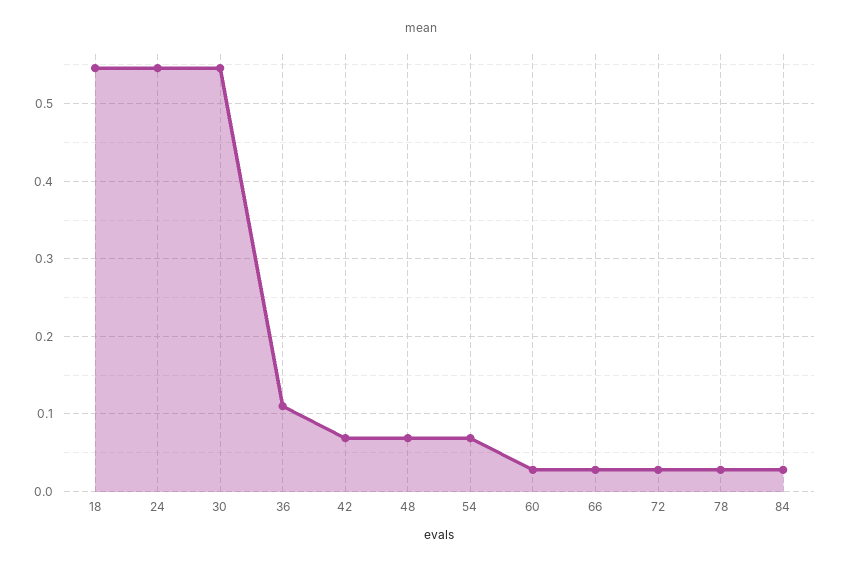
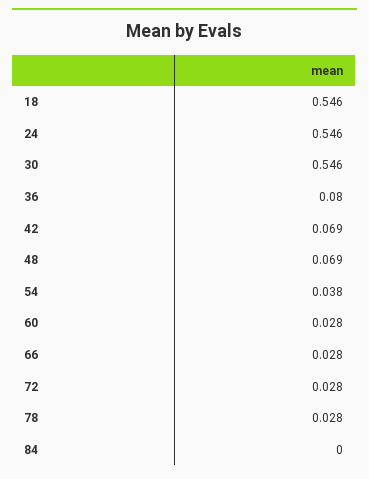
  {
    "18": 0.546,
    "24": 0.546,
    "30": 0.546,
-   "36": 0.11,
+   "36": 0.08,
    "42": 0.069,
    "48": 0.069,
-   "54": 0.07,
+   "54": 0.038,
    "60": 0.028,
    "66": 0.028,
    "72": 0.028,
    "78": 0.028,
-   "84": 0.03
+   "84": 0
  }

